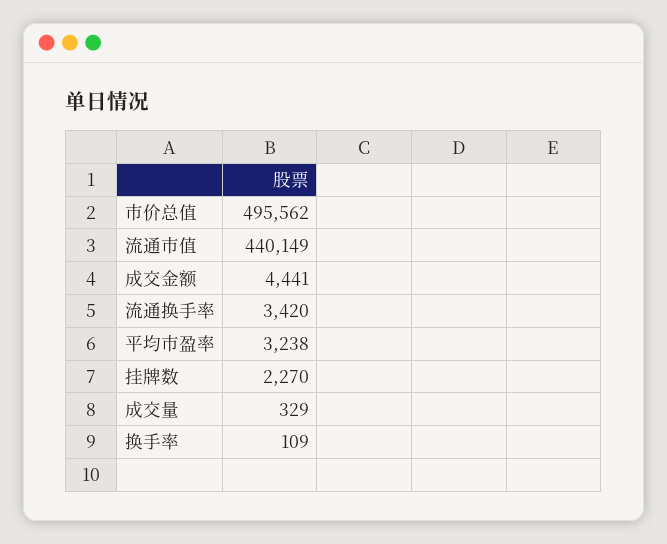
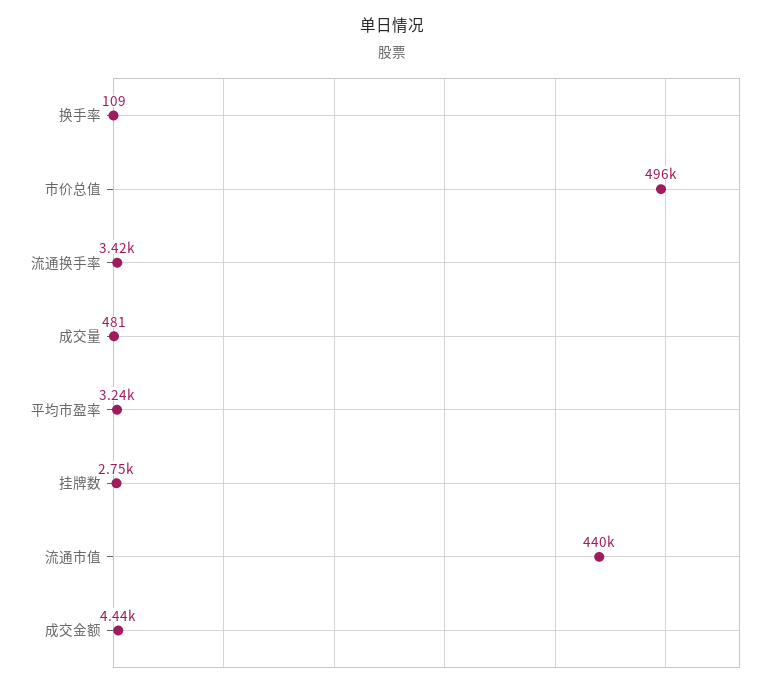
  {
    "市价总值": 495562,
    "流通市值": 440149,
    "成交金额": 4441,
    "流通换手率": 3420,
    "平均市盈率": 3238,
-   "挂牌数": 2270,
+   "挂牌数": 2750,
-   "成交量": 329,
+   "成交量": 481,
    "换手率": 109
  }

